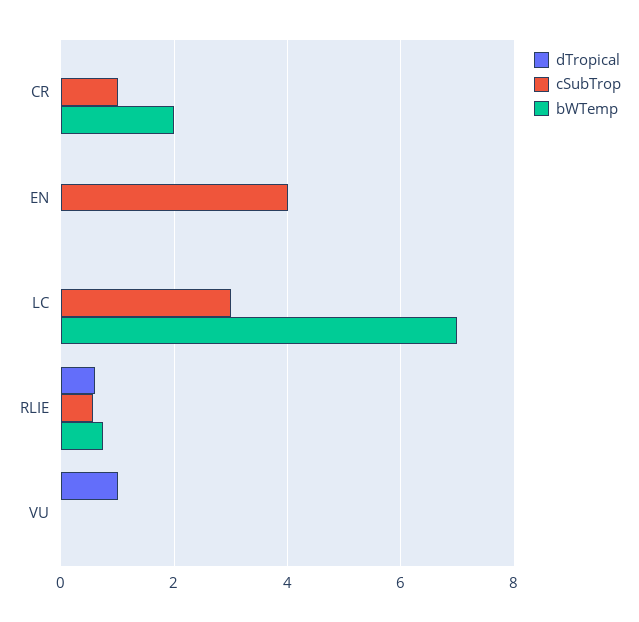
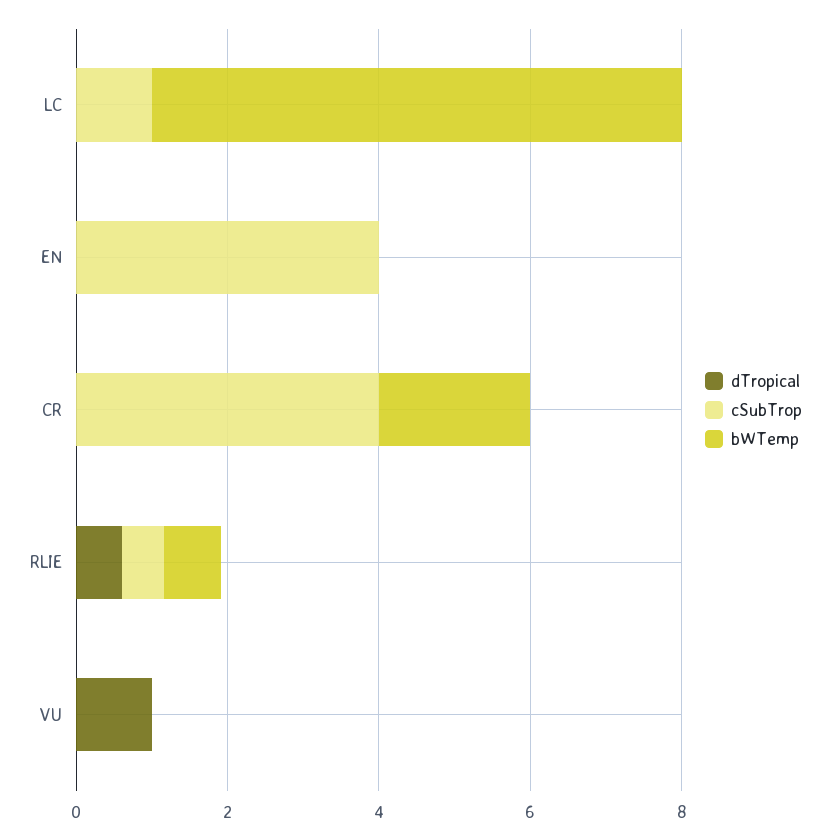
  {
    "dTropical": {
      "CR": 0,
      "EN": 0,
      "LC": 0,
      "RLIE": 0.6,
      "VU": 1
    },
    "cSubTrop": {
-     "CR": 1,
+     "CR": 4,
      "EN": 4,
-     "LC": 3,
+     "LC": 1,
      "RLIE": 0.6,
      "VU": 0
    },
    "bWTemp": {
      "CR": 2,
      "EN": 0,
      "LC": 7,
      "RLIE": 0.8,
      "VU": 0
    }
  }

